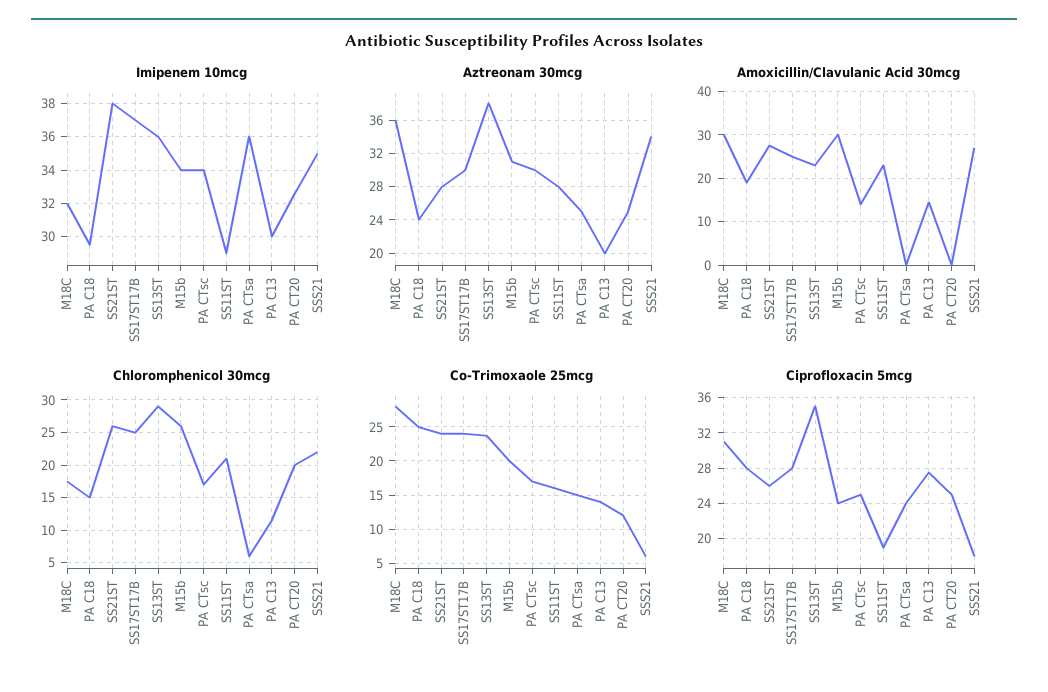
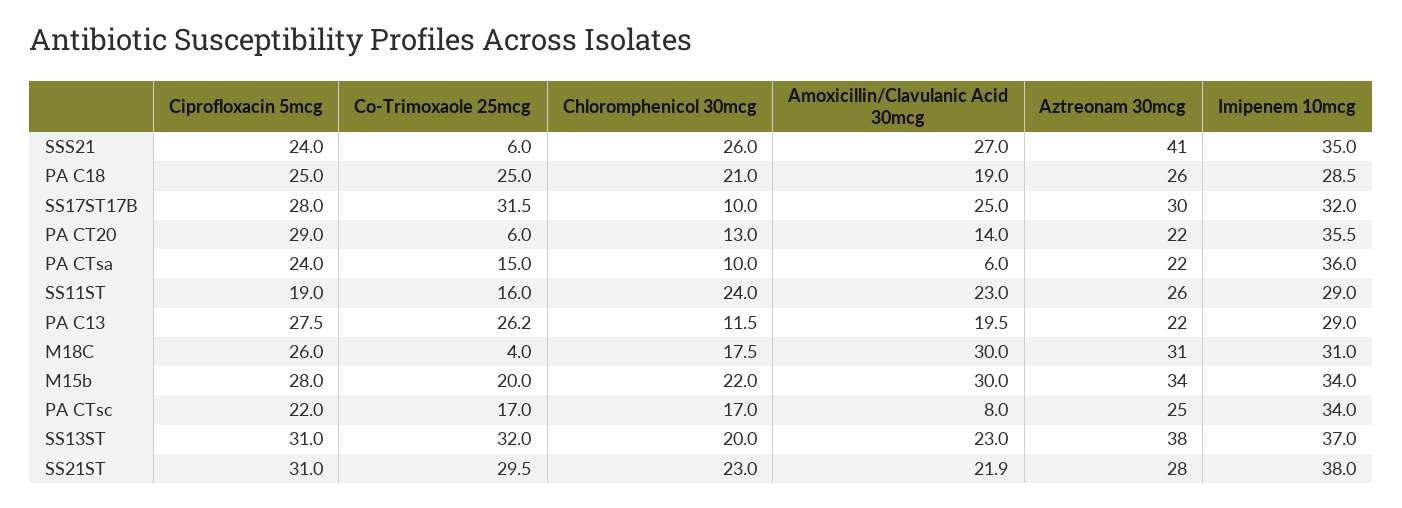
  {
    "Imipenem 10mcg": {
-     "M18C": 32,
+     "M18C": 31,
-     "PA C18": 29.5,
+     "PA C18": 28.5,
      "SS21ST": 38,
-     "SS17ST17B": 37,
+     "SS17ST17B": 32,
-     "SS13ST": 36,
+     "SS13ST": 37,
      "M15b": 34,
      "PA CTsc": 34,
      "SS11ST": 29,
      "PA CTsa": 36,
-     "PA C13": 30,
+     "PA C13": 29,
-     "PA CT20": 32.5,
+     "PA CT20": 35.5,
      "SSS21": 35
    },
    "Aztreonam 30mcg": {
-     "M18C": 36,
+     "M18C": 31,
-     "PA C18": 24,
+     "PA C18": 26,
      "SS21ST": 28,
      "SS17ST17B": 30,
      "SS13ST": 38,
-     "M15b": 31,
+     "M15b": 34,
-     "PA CTsc": 30,
+     "PA CTsc": 25,
-     "SS11ST": 28,
+     "SS11ST": 26,
-     "PA CTsa": 25,
+     "PA CTsa": 22,
-     "PA C13": 20,
+     "PA C13": 22,
-     "PA CT20": 25,
+     "PA CT20": 22,
-     "SSS21": 34
+     "SSS21": 41
    },
    "Amoxicillin/Clavulanic Acid 30mcg": {
      "M18C": 30,
      "PA C18": 19,
-     "SS21ST": 28,
+     "SS21ST": 21.9,
      "SS17ST17B": 25,
      "SS13ST": 23,
      "M15b": 30,
-     "PA CTsc": 14,
+     "PA CTsc": 8,
      "SS11ST": 23,
-     "PA CTsa": 0,
+     "PA CTsa": 6,
-     "PA C13": 14,
+     "PA C13": 19.5,
-     "PA CT20": 0,
+     "PA CT20": 14,
      "SSS21": 27
    },
    "Chloromphenicol 30mcg": {
      "M18C": 17.5,
-     "PA C18": 15,
+     "PA C18": 21,
-     "SS21ST": 26,
+     "SS21ST": 23,
-     "SS17ST17B": 25,
+     "SS17ST17B": 10,
-     "SS13ST": 29,
+     "SS13ST": 20,
-     "M15b": 26,
+     "M15b": 22,
      "PA CTsc": 17,
-     "SS11ST": 21,
+     "SS11ST": 24,
-     "PA CTsa": 6,
+     "PA CTsa": 10,
      "PA C13": 11.5,
-     "PA CT20": 20,
+     "PA CT20": 13,
-     "SSS21": 22
+     "SSS21": 26
    },
    "Co-Trimoxaole 25mcg": {
-     "M18C": 28,
+     "M18C": 4,
      "PA C18": 25,
-     "SS21ST": 24,
+     "SS21ST": 29.5,
-     "SS17ST17B": 24,
+     "SS17ST17B": 31.5,
-     "SS13ST": 24,
+     "SS13ST": 32,
      "M15b": 20,
      "PA CTsc": 17,
      "SS11ST": 16,
      "PA CTsa": 15,
-     "PA C13": 14,
+     "PA C13": 26.2,
-     "PA CT20": 12,
+     "PA CT20": 6,
      "SSS21": 6
    },
    "Ciprofloxacin 5mcg": {
-     "M18C": 31,
+     "M18C": 26,
-     "PA C18": 28,
+     "PA C18": 25,
-     "SS21ST": 26,
+     "SS21ST": 31,
      "SS17ST17B": 28,
-     "SS13ST": 35,
+     "SS13ST": 31,
-     "M15b": 24,
+     "M15b": 28,
-     "PA CTsc": 25,
+     "PA CTsc": 22,
      "SS11ST": 19,
      "PA CTsa": 24,
      "PA C13": 27.5,
-     "PA CT20": 25,
+     "PA CT20": 29,
-     "SSS21": 18
+     "SSS21": 24
    }
  }

